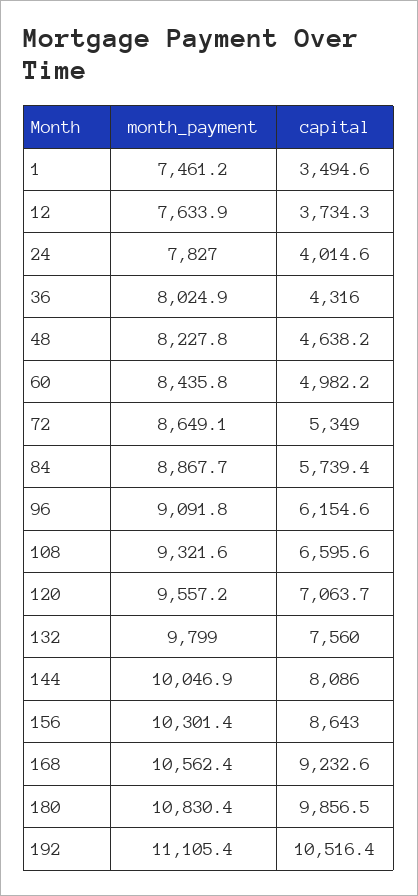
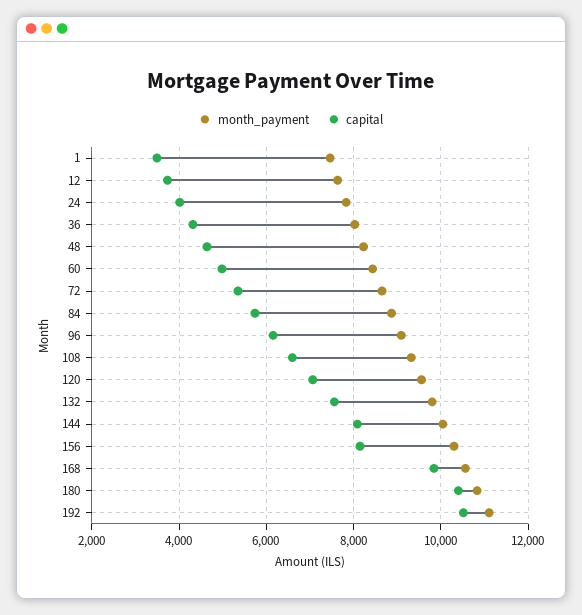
  {
    "month_payment": {
      "1": 7461.2,
      "12": 7633.9,
      "24": 7827,
      "36": 8024.9,
      "48": 8227.8,
      "60": 8435.8,
      "72": 8649.1,
      "84": 8867.7,
      "96": 9091.8,
      "108": 9321.6,
      "120": 9557.2,
      "132": 9799,
      "144": 10046.9,
      "156": 10301.4,
      "168": 10562.4,
      "180": 10830.4,
      "192": 11105.4
    },
    "capital": {
      "1": 3494.6,
      "12": 3734.3,
      "24": 4014.6,
      "36": 4316,
      "48": 4638.2,
      "60": 4982.2,
      "72": 5349,
      "84": 5739.4,
      "96": 6154.6,
      "108": 6595.6,
      "120": 7063.7,
      "132": 7560,
      "144": 8086,
-     "156": 8643,
+     "156": 8200,
-     "168": 9232.6,
+     "168": 9800,
-     "180": 9856.5,
+     "180": 10400,
      "192": 10516.4
    }
  }

